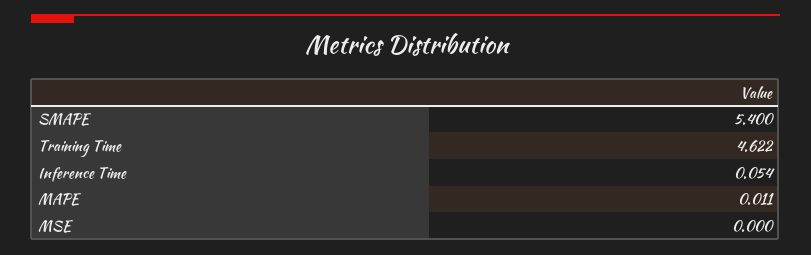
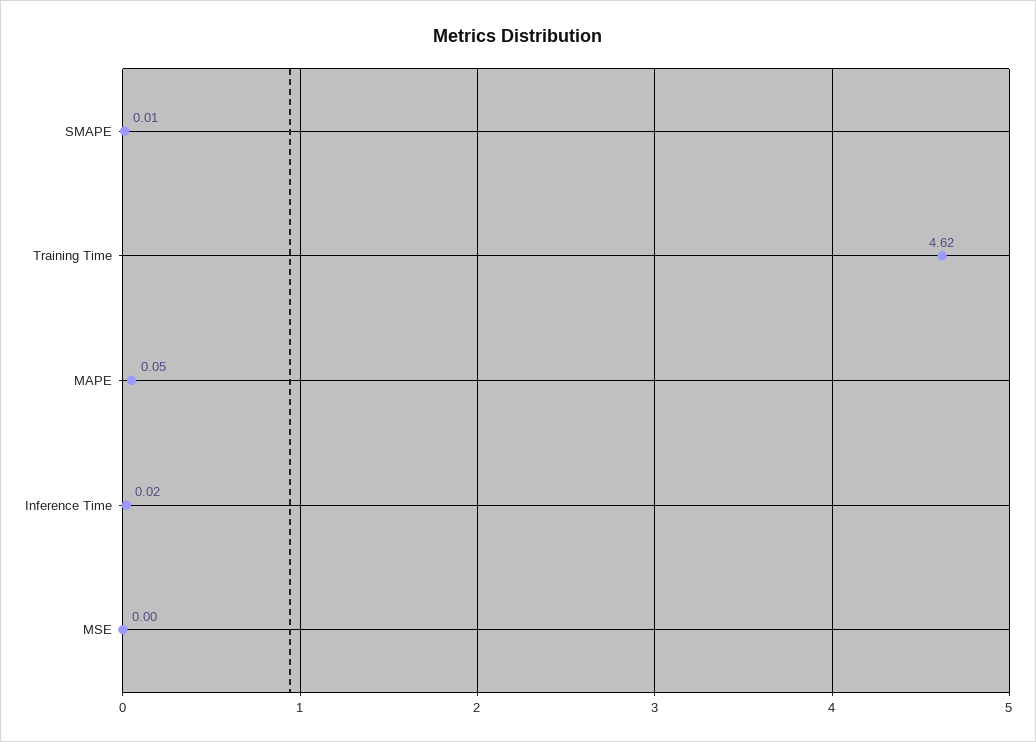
  {
-   "SMAPE": 5.4,
+   "SMAPE": 0.01,
    "Training Time": 4.622,
-   "Inference Time": 0.054,
+   "Inference Time": 0.02,
-   "MAPE": 0.011,
+   "MAPE": 0.05,
    "MSE": 0
  }

